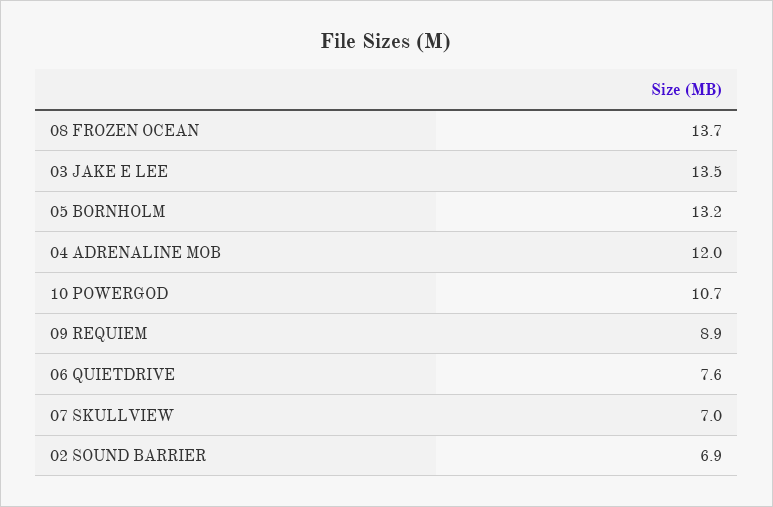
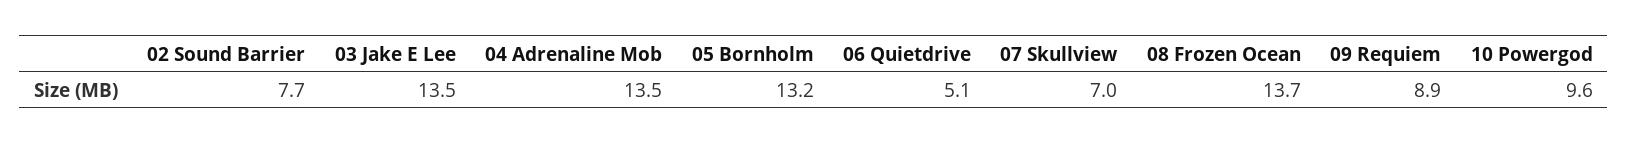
  {
    "08 FROZEN OCEAN": 13.7,
    "03 JAKE E LEE": 13.5,
    "05 BORNHOLM": 13.2,
-   "04 ADRENALINE MOB": 12,
+   "04 ADRENALINE MOB": 13.5,
-   "10 POWERGOD": 10.7,
+   "10 POWERGOD": 9.6,
    "09 REQUIEM": 8.9,
-   "06 QUIETDRIVE": 7.6,
+   "06 QUIETDRIVE": 5.1,
    "07 SKULLVIEW": 7,
-   "02 SOUND BARRIER": 6.9
+   "02 SOUND BARRIER": 7.7
  }

